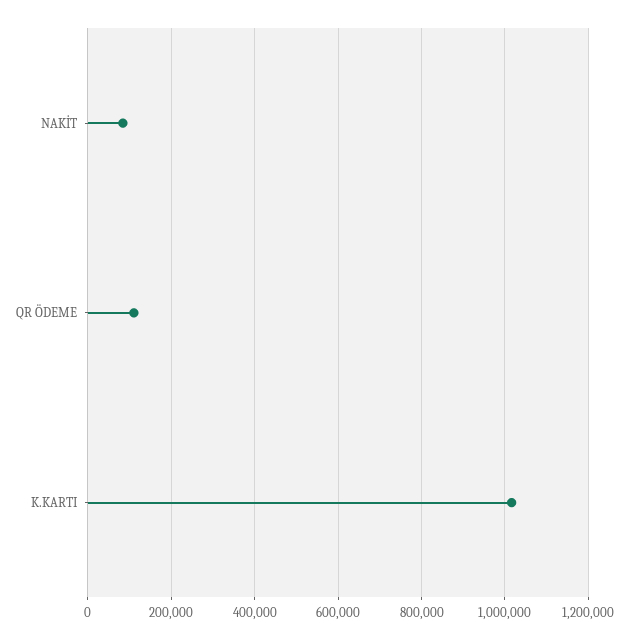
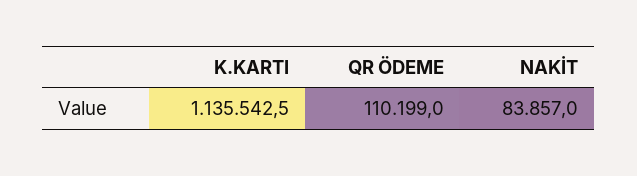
  {
    "NAKİT": 83857,
    "QR ÖDEME": 110199,
-   "K.KARTI": 1020000
+   "K.KARTI": 1135542.5
  }

